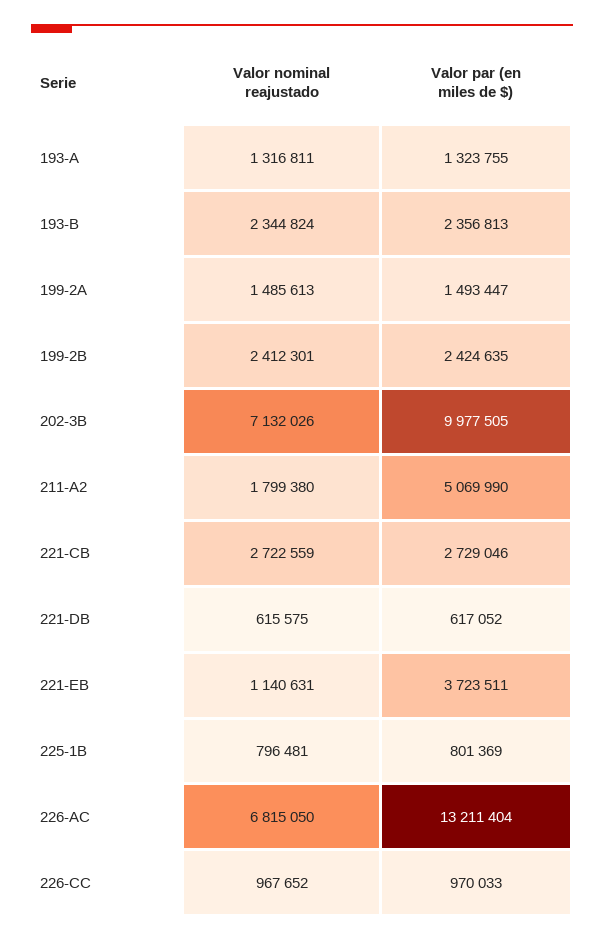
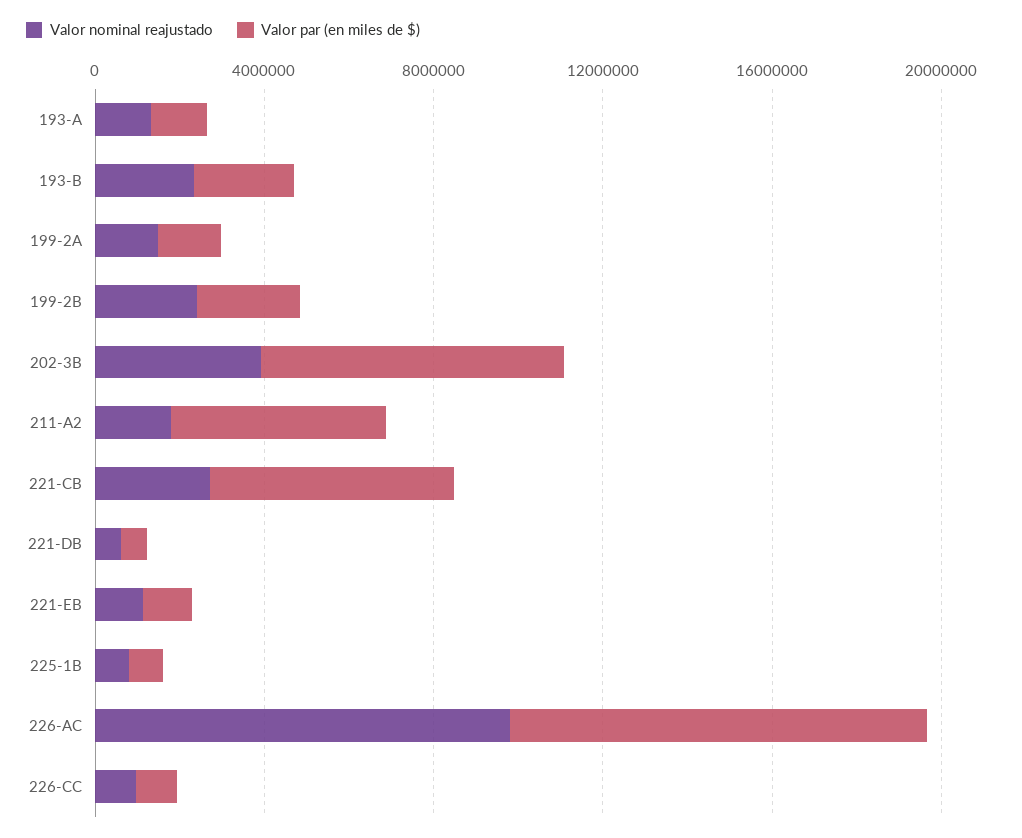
  {
    "Valor nominal reajustado": {
      "193-A": 1316811,
      "193-B": 2344824,
      "199-2A": 1485613,
      "199-2B": 2412301,
-     "202-3B": 7132026,
+     "202-3B": 4000000,
      "211-A2": 1799380,
      "221-CB": 2722559,
      "221-DB": 615575,
      "221-EB": 1140631,
      "225-1B": 796481,
-     "226-AC": 6815050,
+     "226-AC": 10000000,
      "226-CC": 967652
    },
    "Valor par (en miles de $)": {
      "193-A": 1323755,
      "193-B": 2356813,
      "199-2A": 1493447,
      "199-2B": 2424635,
-     "202-3B": 9977505,
+     "202-3B": 7000000,
      "211-A2": 5069990,
-     "221-CB": 2729046,
+     "221-CB": 6000000,
      "221-DB": 617052,
-     "221-EB": 3723511,
+     "221-EB": 1000000,
      "225-1B": 801369,
-     "226-AC": 13211404,
+     "226-AC": 10000000,
      "226-CC": 970033
    }
  }

